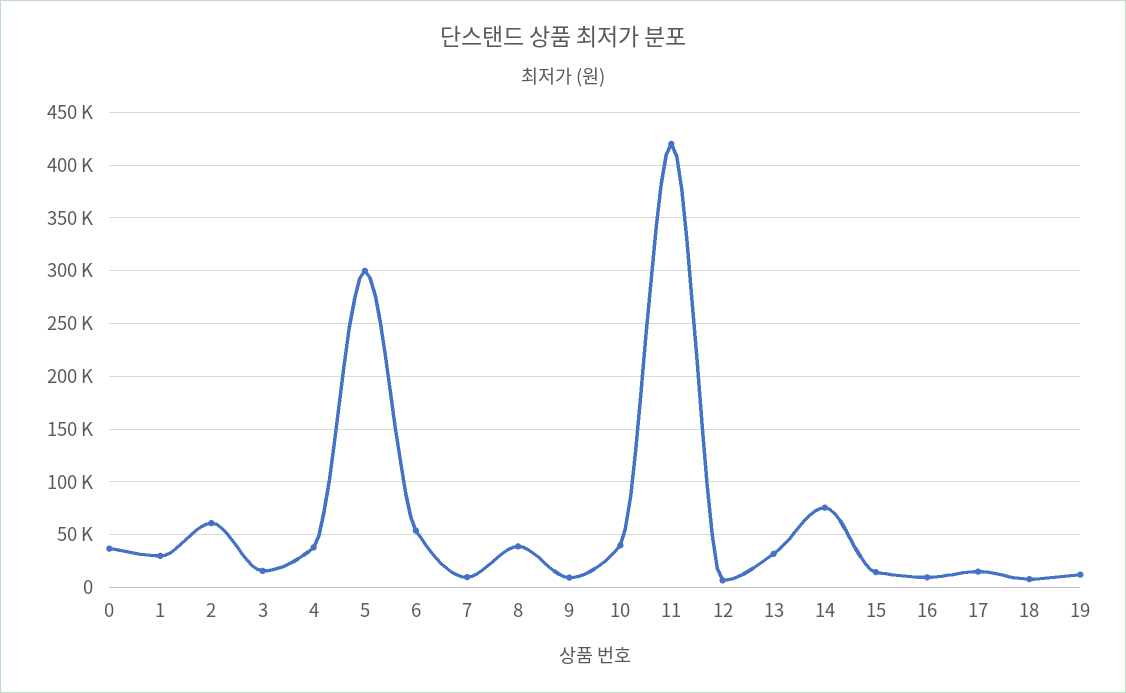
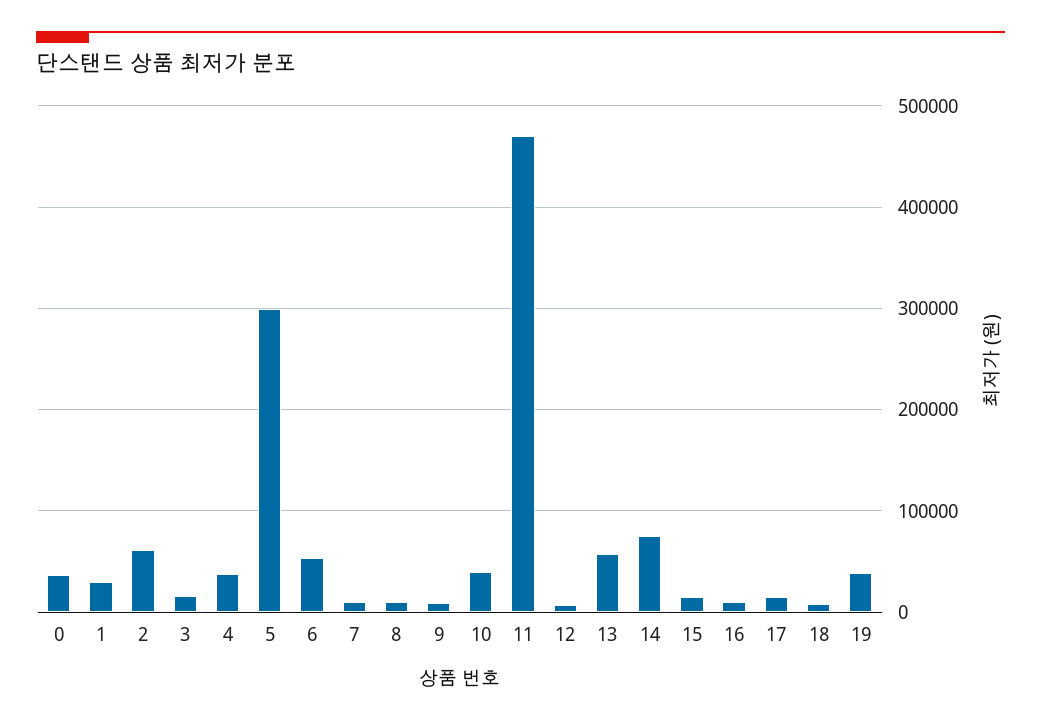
  {
    "0": 40000,
    "1": 30000,
    "2": 60000,
    "3": 20000,
    "4": 40000,
    "5": 300000,
    "6": 50000,
    "7": 10000,
-   "8": 40000,
+   "8": 10000,
    "9": 10000,
    "10": 40000,
-   "11": 420000,
+   "11": 470000,
    "12": 10000,
-   "13": 30000,
+   "13": 60000,
    "14": 80000,
    "15": 10000,
    "16": 10000,
    "17": 20000,
    "18": 10000,
-   "19": 10000
+   "19": 40000
  }

